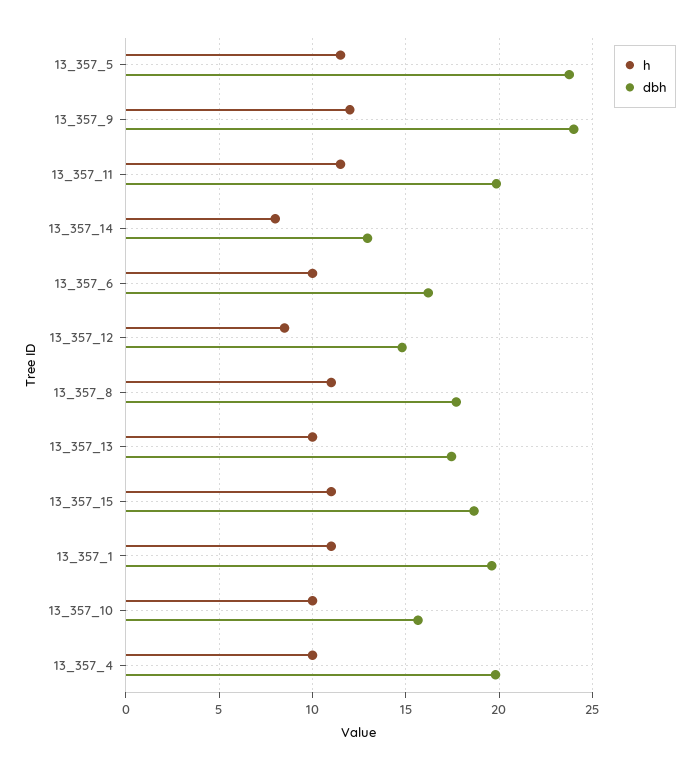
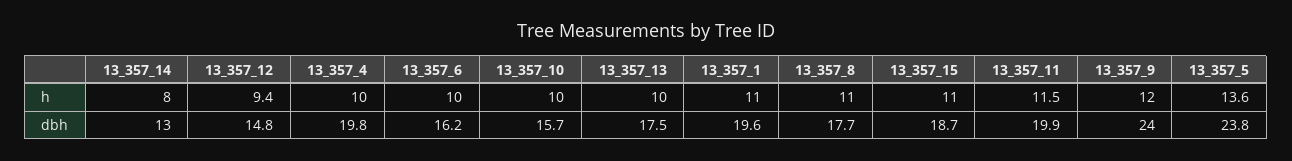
  {
    "h": {
-     "13_357_5": 11.5,
+     "13_357_5": 13.6,
      "13_357_9": 12,
      "13_357_11": 11.5,
      "13_357_14": 8,
      "13_357_6": 10,
-     "13_357_12": 8.5,
+     "13_357_12": 9.4,
      "13_357_8": 11,
      "13_357_13": 10,
      "13_357_15": 11,
      "13_357_1": 11,
      "13_357_10": 10,
      "13_357_4": 10
    },
    "dbh": {
      "13_357_5": 23.8,
      "13_357_9": 24,
      "13_357_11": 19.9,
      "13_357_14": 13,
      "13_357_6": 16.2,
      "13_357_12": 14.8,
      "13_357_8": 17.7,
      "13_357_13": 17.5,
      "13_357_15": 18.7,
      "13_357_1": 19.6,
      "13_357_10": 15.7,
      "13_357_4": 19.8
    }
  }

